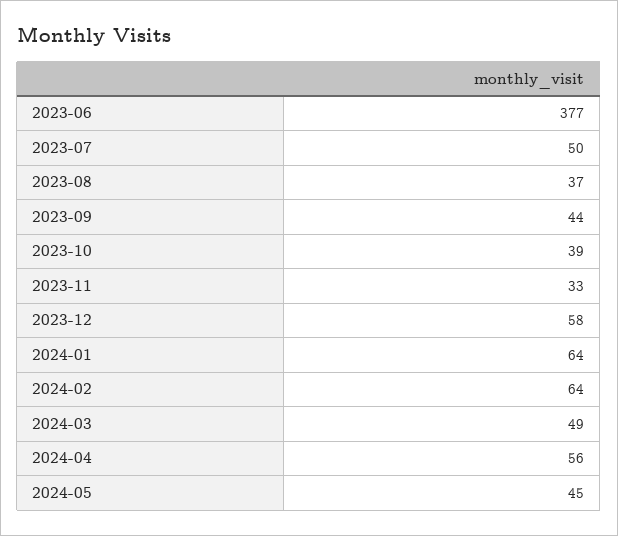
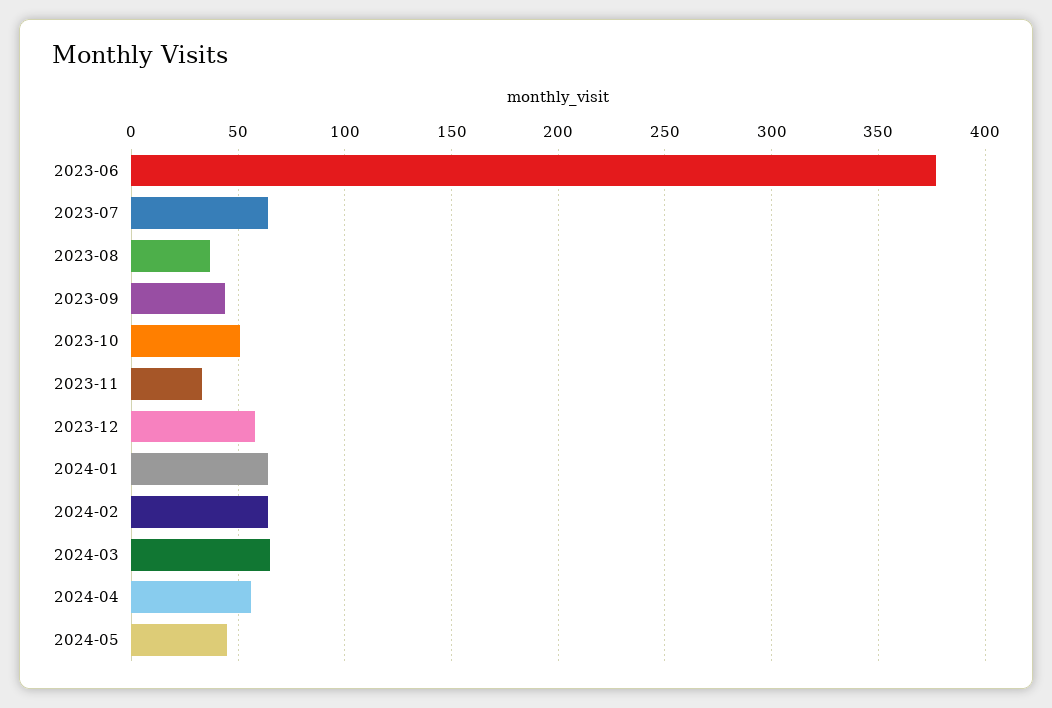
  {
    "2023-06": 377,
-   "2023-07": 50,
+   "2023-07": 65,
    "2023-08": 37,
    "2023-09": 44,
-   "2023-10": 39,
+   "2023-10": 50,
    "2023-11": 33,
    "2023-12": 58,
    "2024-01": 64,
    "2024-02": 64,
-   "2024-03": 49,
+   "2024-03": 65,
    "2024-04": 56,
    "2024-05": 45
  }

